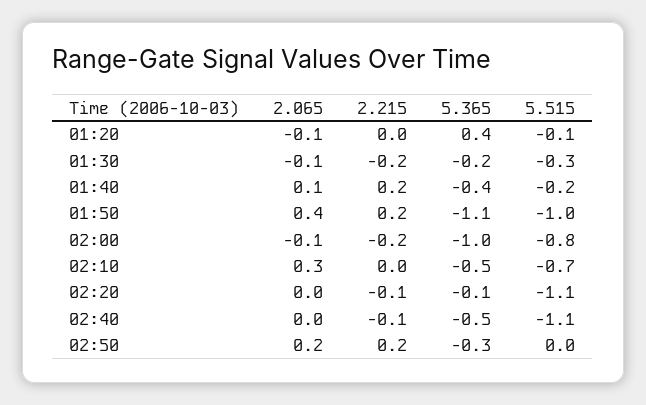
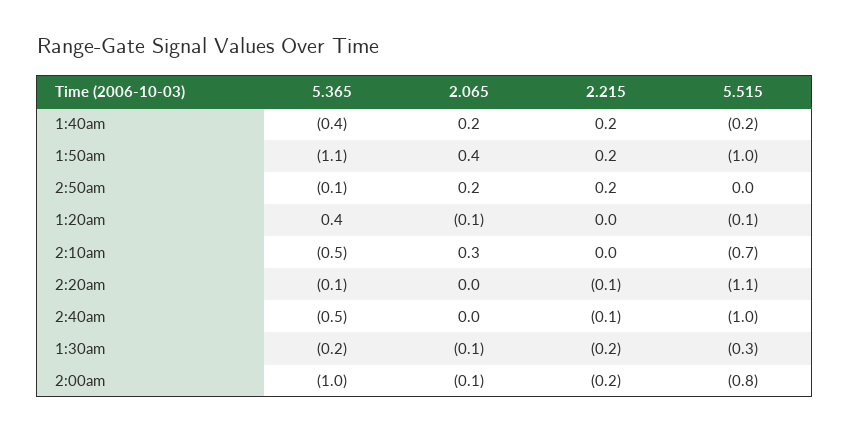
  {
    "2.065": {
      "01:20": -0.1,
      "01:30": -0.1,
-     "01:40": 0.1,
+     "01:40": 0.2,
      "01:50": 0.4,
      "02:00": -0.1,
      "02:10": 0.3,
      "02:20": 0,
      "02:40": 0,
      "02:50": 0.2
    },
    "2.215": {
      "01:20": 0,
      "01:30": -0.2,
      "01:40": 0.2,
      "01:50": 0.2,
      "02:00": -0.2,
      "02:10": 0,
      "02:20": -0.1,
      "02:40": -0.1,
      "02:50": 0.2
    },
    "5.365": {
      "01:20": 0.4,
      "01:30": -0.2,
      "01:40": -0.4,
      "01:50": -1.1,
      "02:00": -1,
      "02:10": -0.5,
      "02:20": -0.1,
      "02:40": -0.5,
-     "02:50": -0.3
+     "02:50": -0.1
    },
    "5.515": {
      "01:20": -0.1,
      "01:30": -0.3,
      "01:40": -0.2,
      "01:50": -1,
      "02:00": -0.8,
      "02:10": -0.7,
      "02:20": -1.1,
-     "02:40": -1.1,
+     "02:40": -1,
      "02:50": 0
    }
  }

